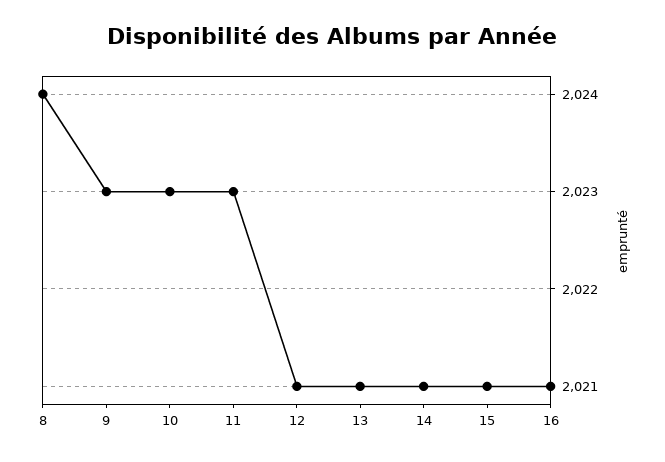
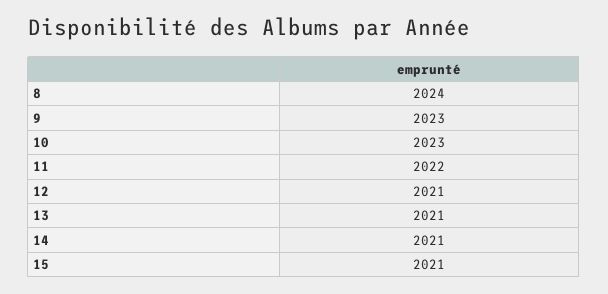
  {
    "8": 2024,
    "9": 2023,
    "10": 2023,
-   "11": 2023,
+   "11": 2022,
    "12": 2021,
    "13": 2021,
    "14": 2021,
-   "15": 2021,
+   "15": 2021
-   "16": 2021
  }

